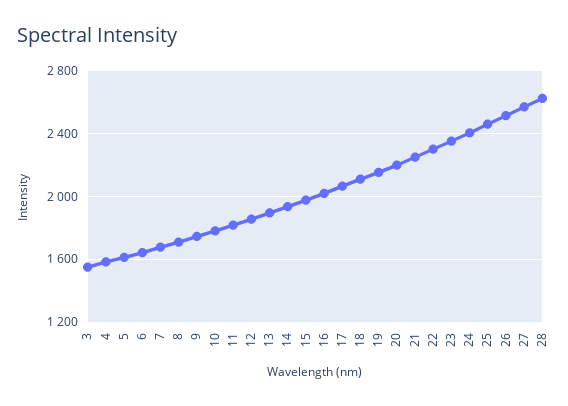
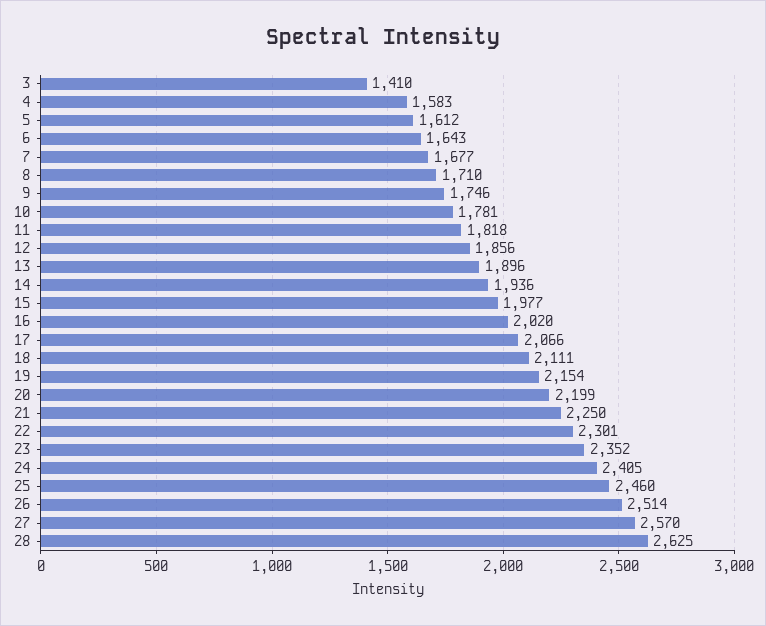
  {
-   "3": 1550,
+   "3": 1410,
    "4": 1583,
    "5": 1612,
    "6": 1643,
    "7": 1677,
    "8": 1710,
    "9": 1746,
    "10": 1781,
    "11": 1818,
    "12": 1856,
    "13": 1896,
    "14": 1936,
    "15": 1977,
    "16": 2020,
    "17": 2066,
    "18": 2111,
    "19": 2154,
    "20": 2199,
    "21": 2250,
    "22": 2301,
    "23": 2352,
    "24": 2405,
    "25": 2460,
    "26": 2514,
    "27": 2570,
    "28": 2625
  }

